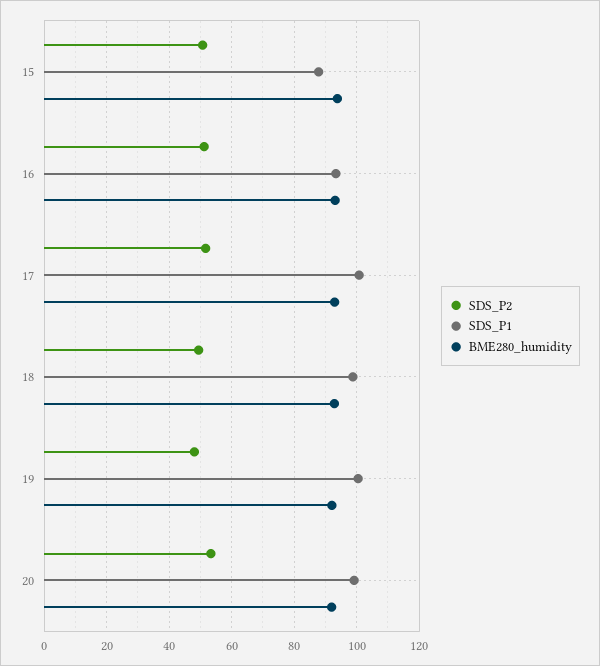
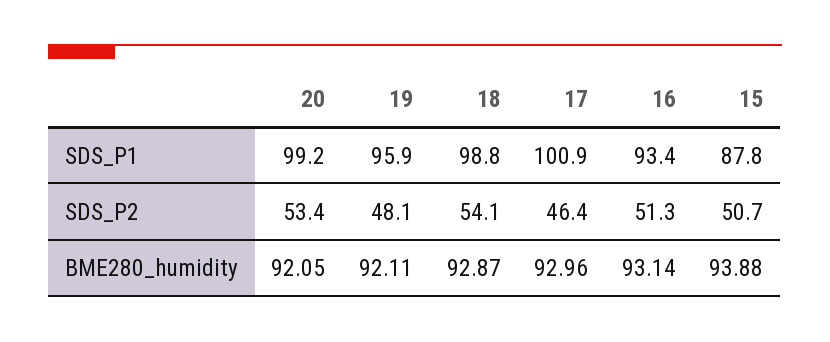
  {
    "SDS_P2": {
      "15": 50.7,
      "16": 51.3,
-     "17": 52,
+     "17": 46.4,
-     "18": 50,
+     "18": 54.1,
      "19": 48.1,
      "20": 53.4
    },
    "SDS_P1": {
      "15": 87.8,
      "16": 93.4,
      "17": 100.9,
      "18": 98.8,
-     "19": 100,
+     "19": 95.9,
      "20": 99.2
    },
    "BME280_humidity": {
      "15": 93.88,
      "16": 93.14,
      "17": 92.96,
      "18": 92.87,
      "19": 92.11,
      "20": 92.05
    }
  }

